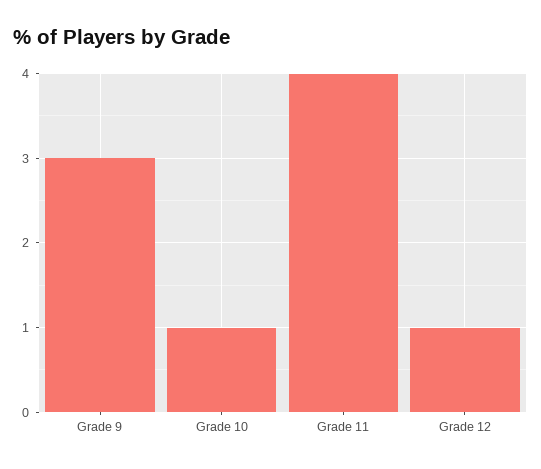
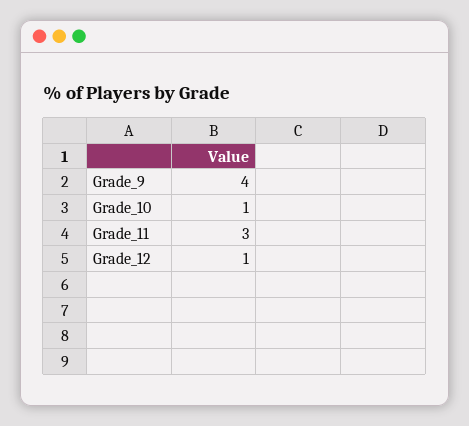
  {
-   "Grade 9": 3,
+   "Grade 9": 4,
    "Grade 10": 1,
-   "Grade 11": 4,
+   "Grade 11": 3,
    "Grade 12": 1
  }

